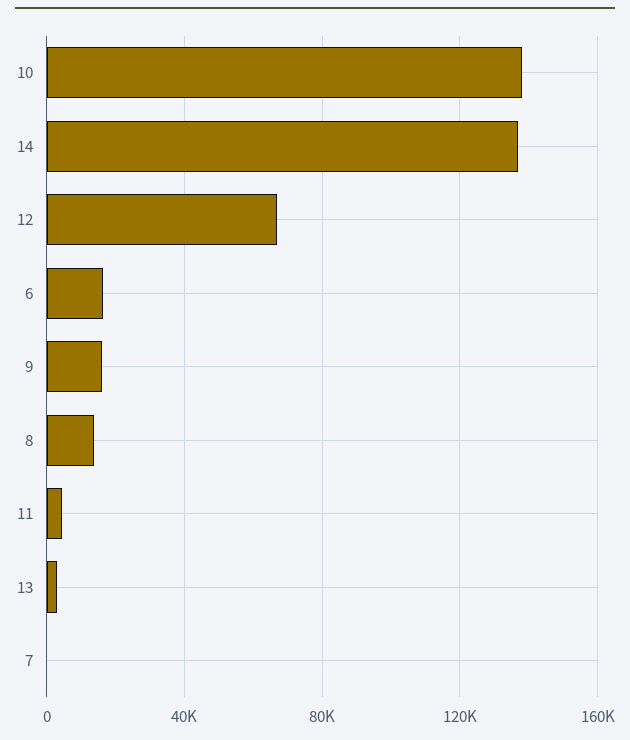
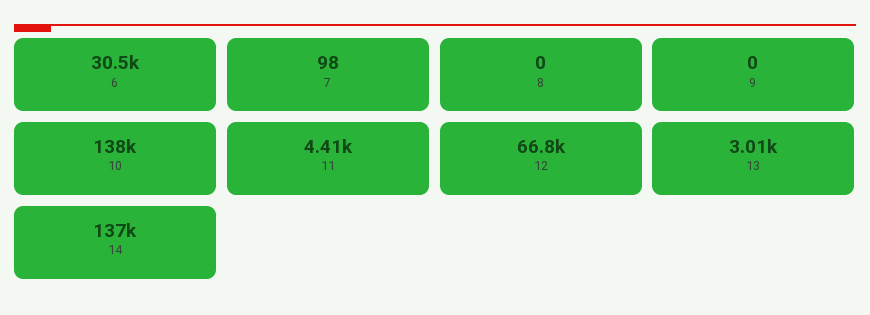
  {
    "10": 138000,
    "14": 137000,
    "12": 66800,
-   "6": 15000,
+   "6": 30500,
-   "9": 15000,
+   "9": 0,
-   "8": 15000,
+   "8": 0,
    "11": 4410,
    "13": 3010,
    "7": 98
  }

